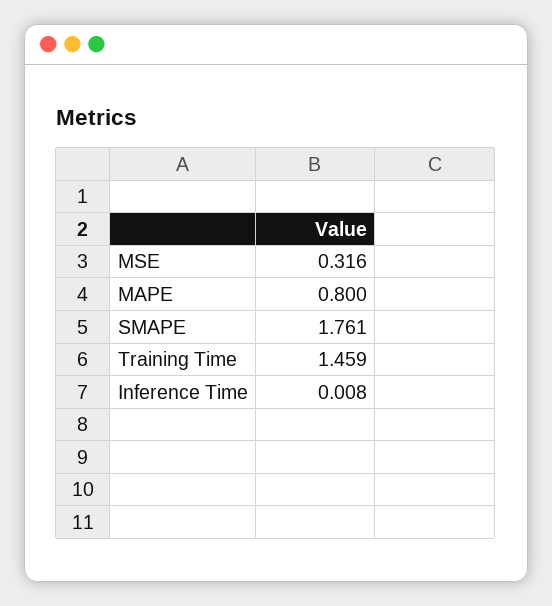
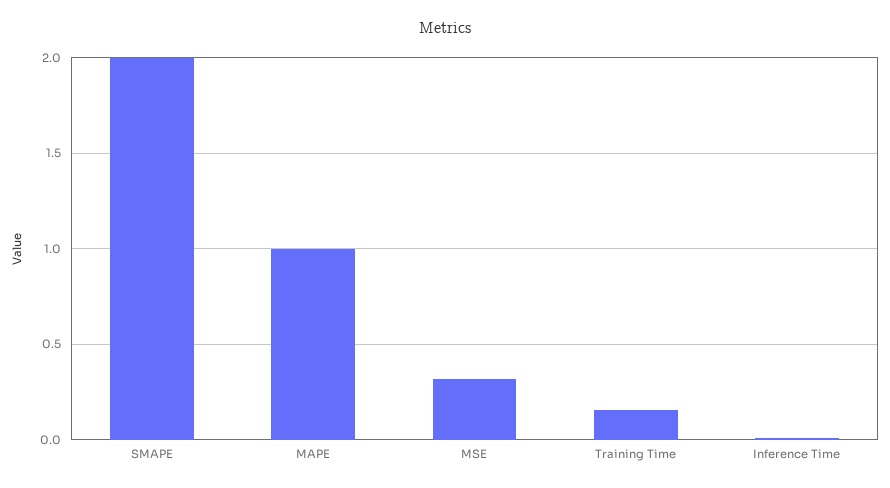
  {
    "MSE": 0.316,
-   "MAPE": 0.8,
+   "MAPE": 1,
-   "SMAPE": 1.761,
+   "SMAPE": 2,
-   "Training Time": 1.459,
+   "Training Time": 0.15,
    "Inference Time": 0.008
  }

